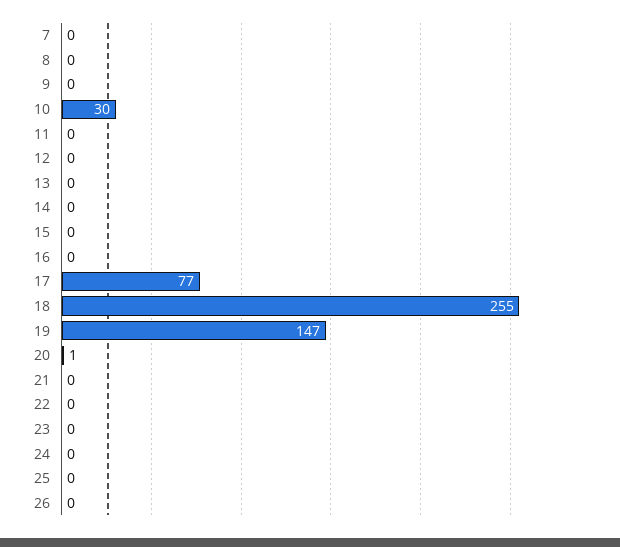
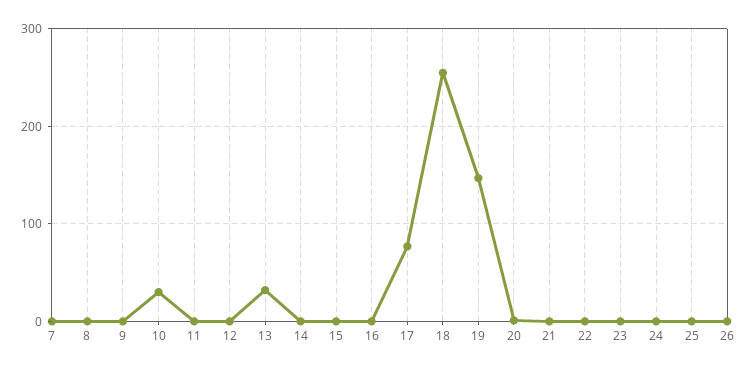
  {
    "7": 0,
    "8": 0,
    "9": 0,
    "10": 30,
    "11": 0,
    "12": 0,
-   "13": 0,
+   "13": 30,
    "14": 0,
    "15": 0,
    "16": 0,
    "17": 77,
    "18": 255,
    "19": 147,
    "20": 1,
    "21": 0,
    "22": 0,
    "23": 0,
    "24": 0,
    "25": 0,
    "26": 0
  }

